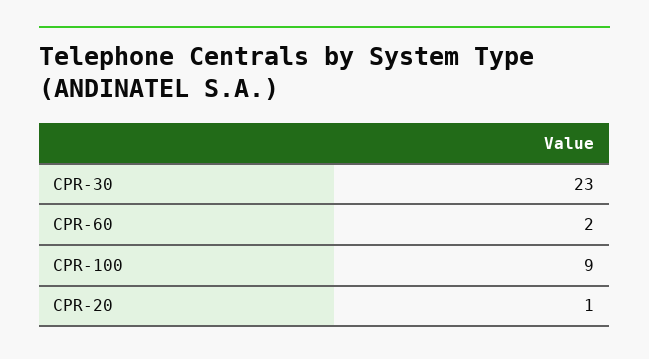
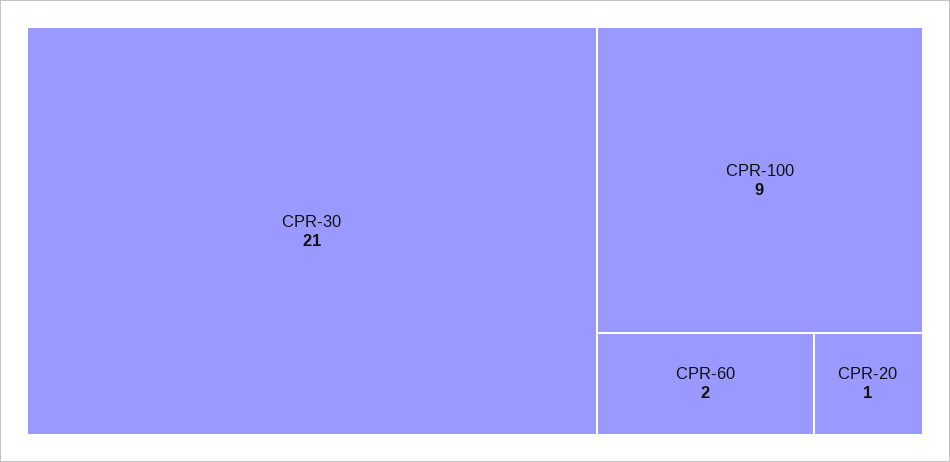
  {
-   "CPR-30": 23,
+   "CPR-30": 21,
    "CPR-60": 2,
    "CPR-100": 9,
    "CPR-20": 1
  }

